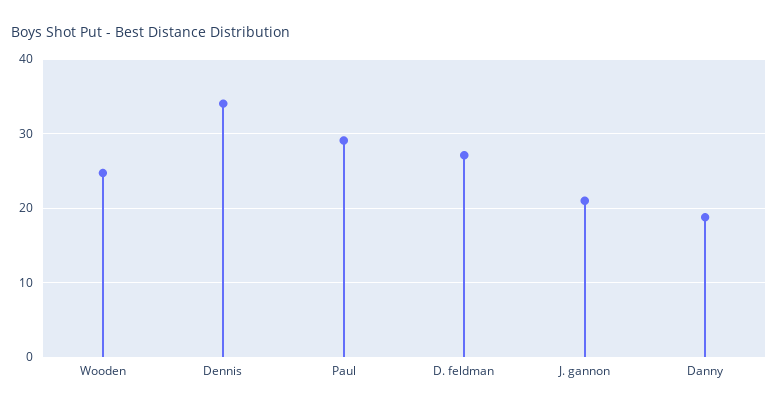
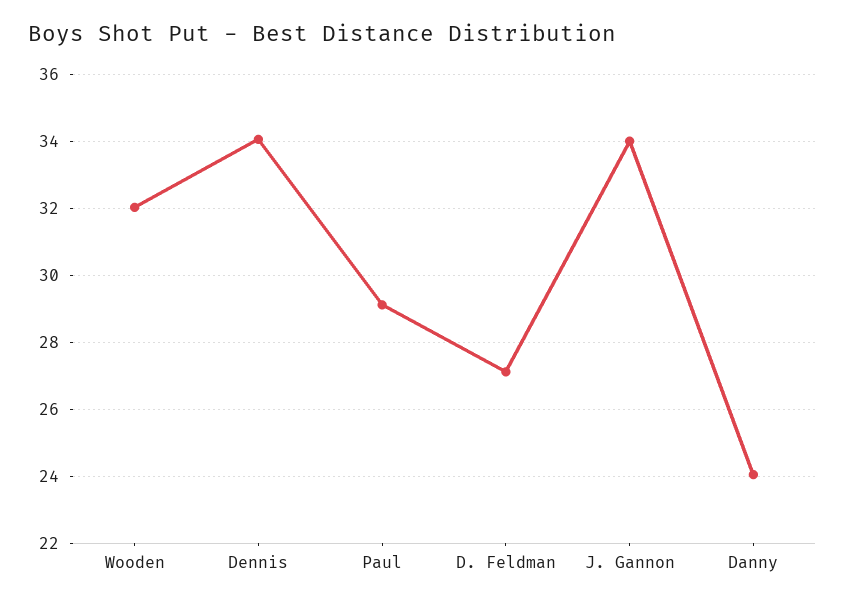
  {
-   "Wooden": 25,
+   "Wooden": 32,
    "Dennis": 34,
    "Paul": 29.2,
    "D. feldman": 27.2,
-   "J. gannon": 21,
+   "J. gannon": 34,
-   "Danny": 19
+   "Danny": 24
  }

